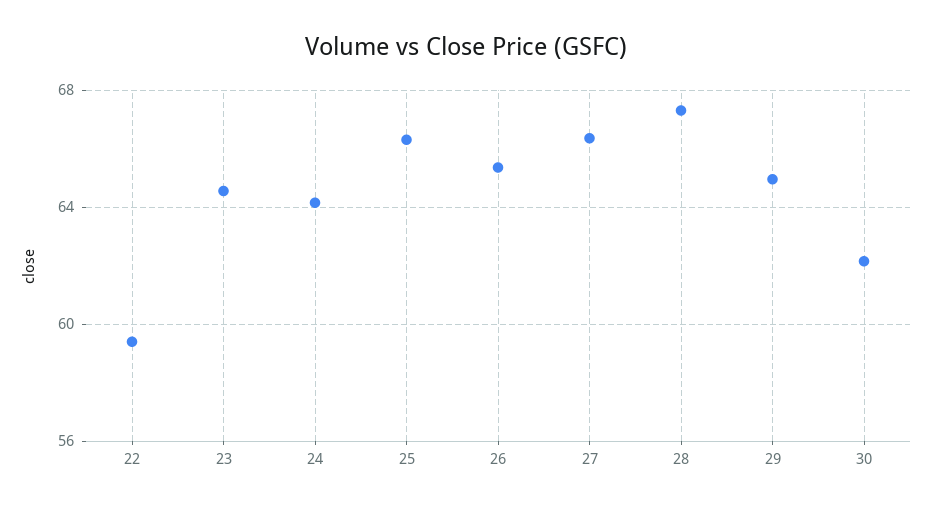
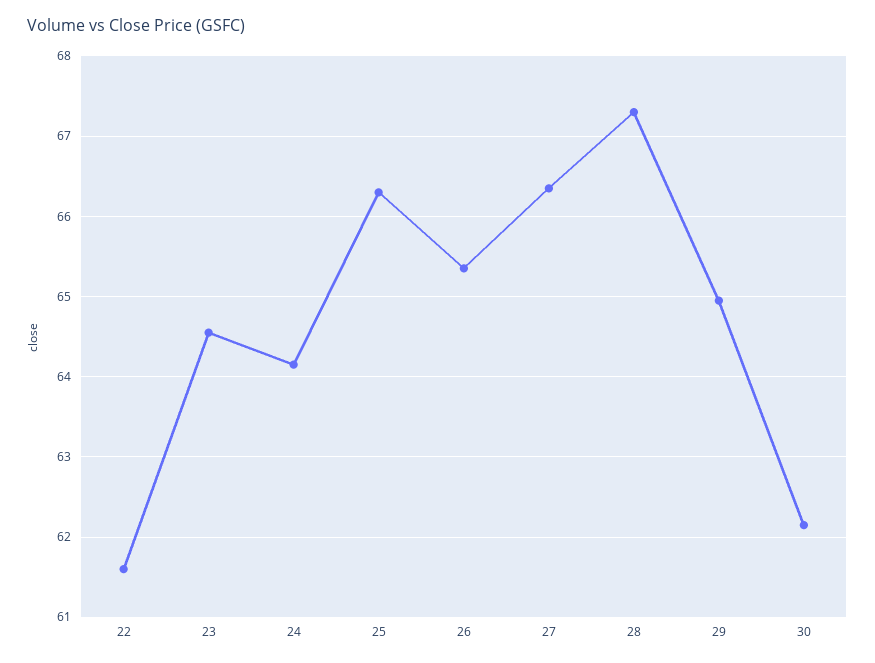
  {
-   "22": 59.5,
+   "22": 61.6,
    "23": 64.6,
    "24": 64.2,
    "25": 66.3,
    "26": 65.4,
    "27": 66.4,
    "28": 67.3,
    "29": 65,
    "30": 62.2
  }

